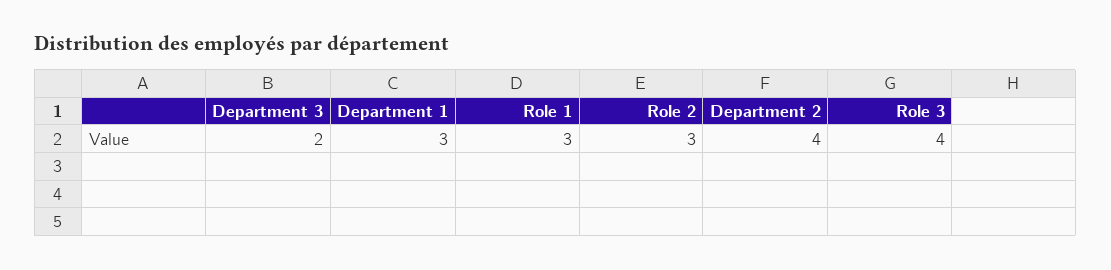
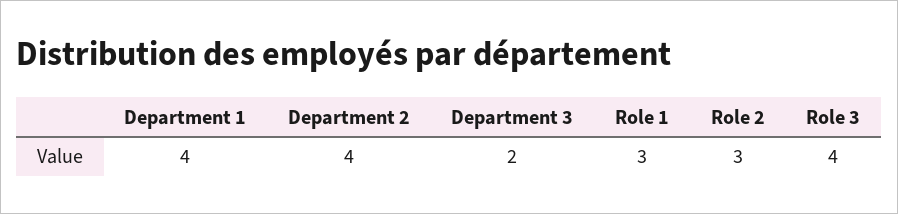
  {
    "Department 3": 2,
-   "Department 1": 3,
+   "Department 1": 4,
    "Role 1": 3,
    "Role 2": 3,
    "Department 2": 4,
    "Role 3": 4
  }

